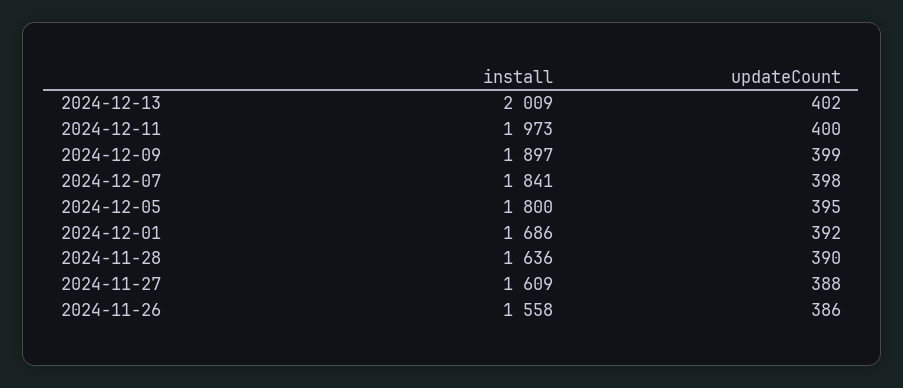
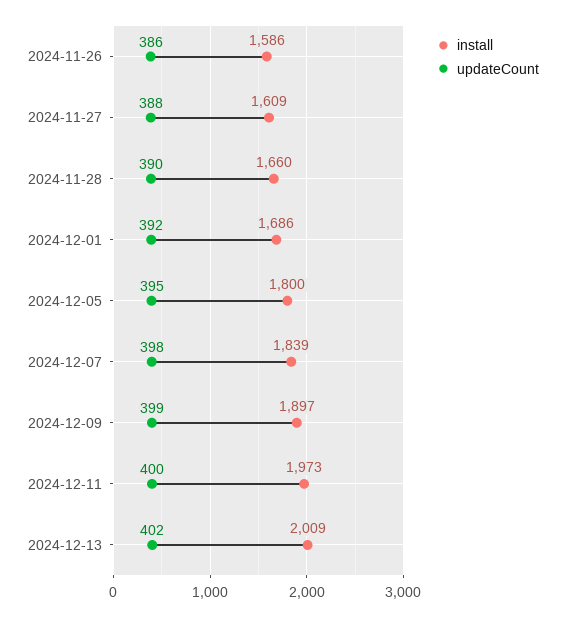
  {
    "install": {
      "2024-12-13": 2009,
      "2024-12-11": 1973,
      "2024-12-09": 1897,
-     "2024-12-07": 1841,
+     "2024-12-07": 1839,
      "2024-12-05": 1800,
      "2024-12-01": 1686,
-     "2024-11-28": 1636,
+     "2024-11-28": 1660,
      "2024-11-27": 1609,
-     "2024-11-26": 1558
+     "2024-11-26": 1586
    },
    "updateCount": {
      "2024-12-13": 402,
      "2024-12-11": 400,
      "2024-12-09": 399,
      "2024-12-07": 398,
      "2024-12-05": 395,
      "2024-12-01": 392,
      "2024-11-28": 390,
      "2024-11-27": 388,
      "2024-11-26": 386
    }
  }

